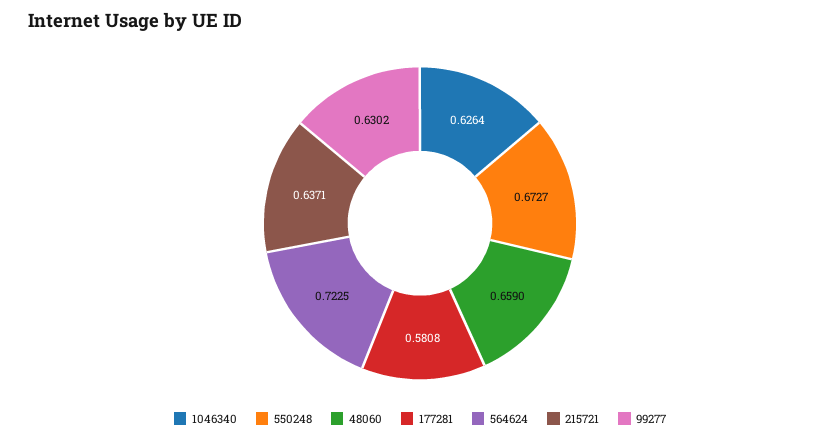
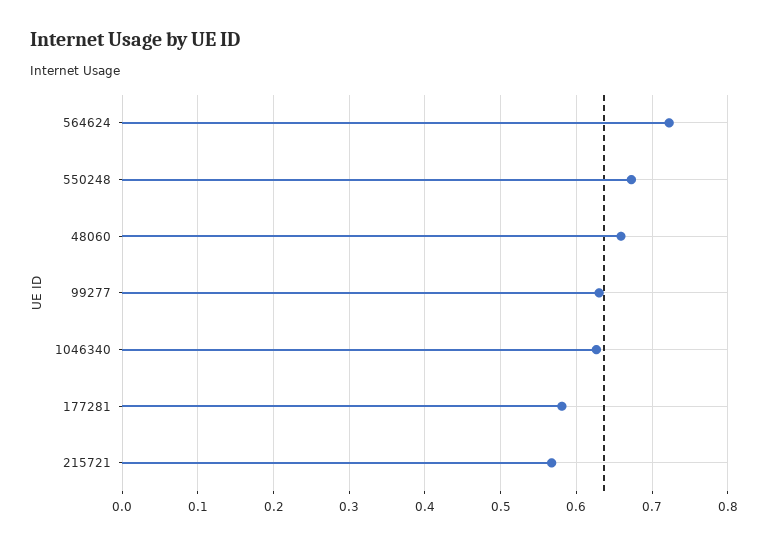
  {
    "1046340": 0.6264,
    "550248": 0.6727,
    "48060": 0.659,
    "177281": 0.5808,
    "564624": 0.7225,
-   "215721": 0.6371,
+   "215721": 0.57,
    "99277": 0.6302
  }

